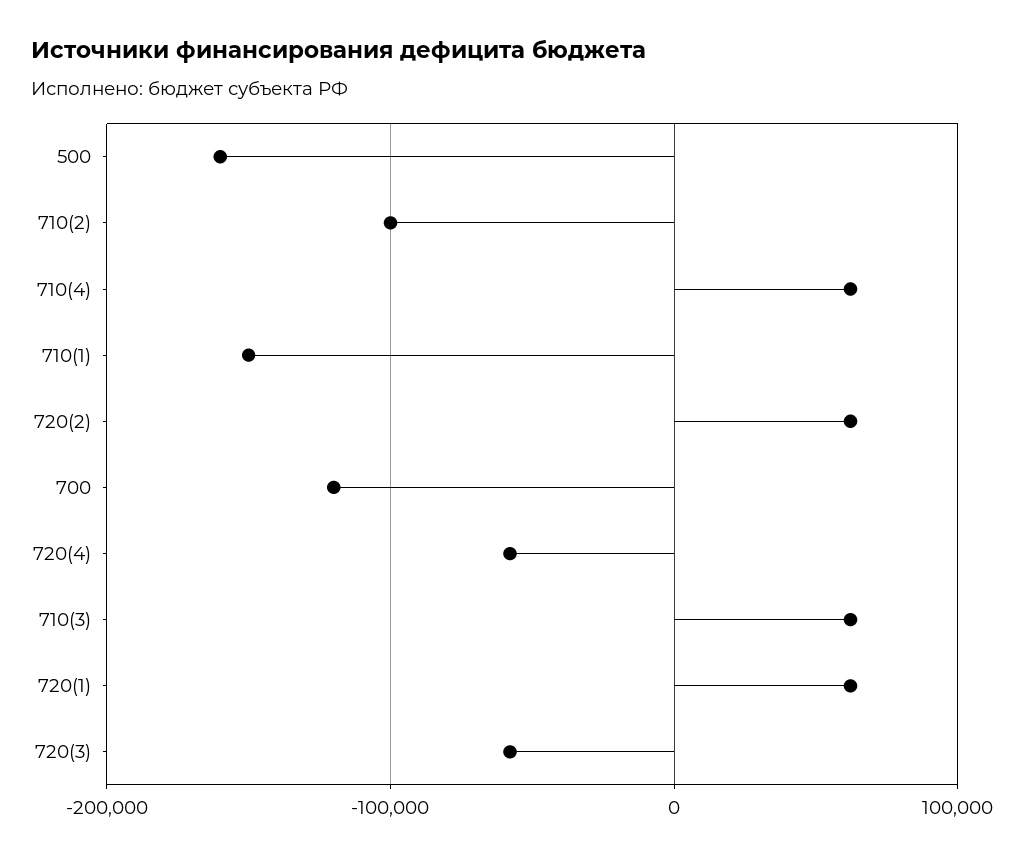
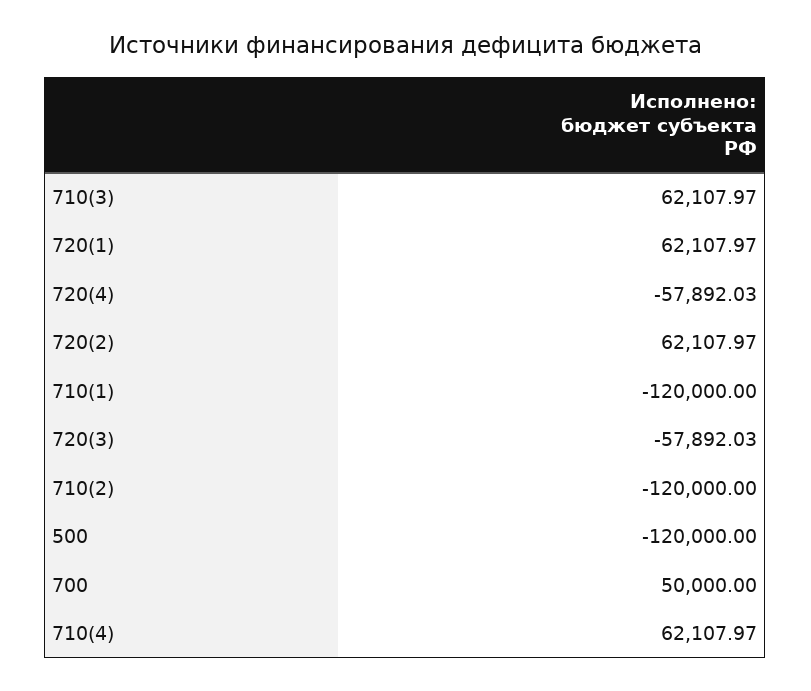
  {
-   "500": -160000,
+   "500": -120000,
-   "710(2)": -100000,
+   "710(2)": -120000,
    "710(4)": 62107.97,
-   "710(1)": -150000,
+   "710(1)": -120000,
    "720(2)": 62107.97,
-   "700": -120000,
+   "700": 50000,
    "720(4)": -57892.03,
    "710(3)": 62107.97,
    "720(1)": 62107.97,
    "720(3)": -57892.03
  }

